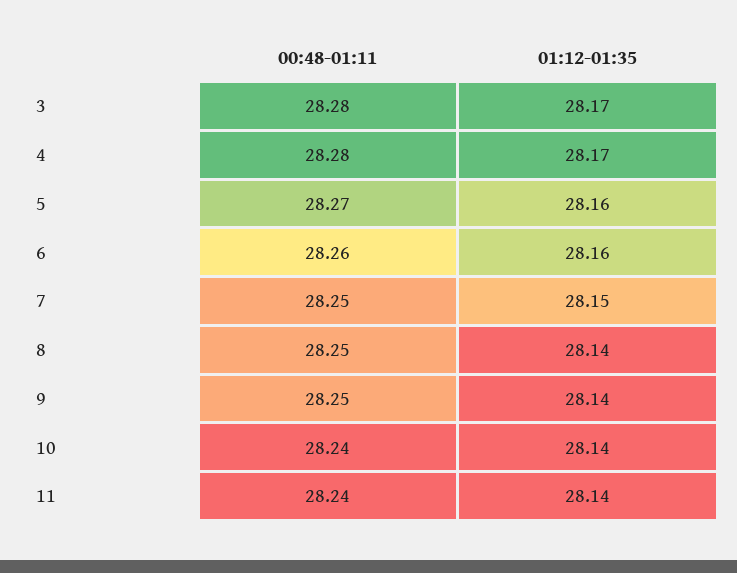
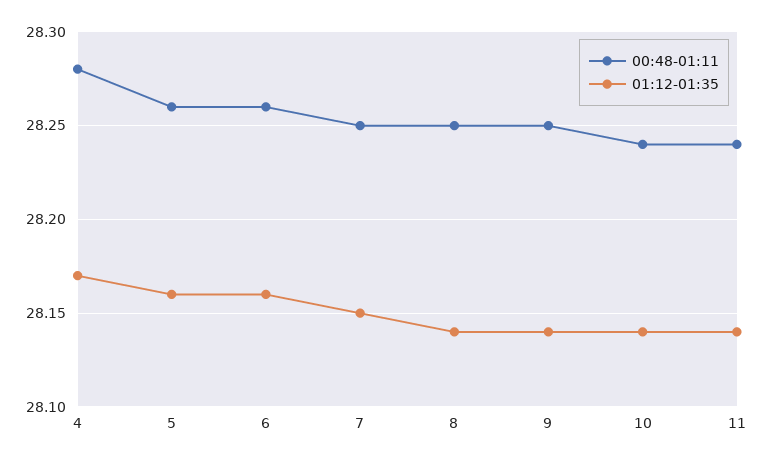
  {
    "00:48-01:11": {
-     "3": 28.28,
      "4": 28.28,
-     "5": 28.27,
+     "5": 28.26,
      "6": 28.26,
      "7": 28.25,
      "8": 28.25,
      "9": 28.25,
      "10": 28.24,
      "11": 28.24
    },
    "01:12-01:35": {
-     "3": 28.17,
      "4": 28.17,
      "5": 28.16,
      "6": 28.16,
      "7": 28.15,
      "8": 28.14,
      "9": 28.14,
      "10": 28.14,
      "11": 28.14
    }
  }

